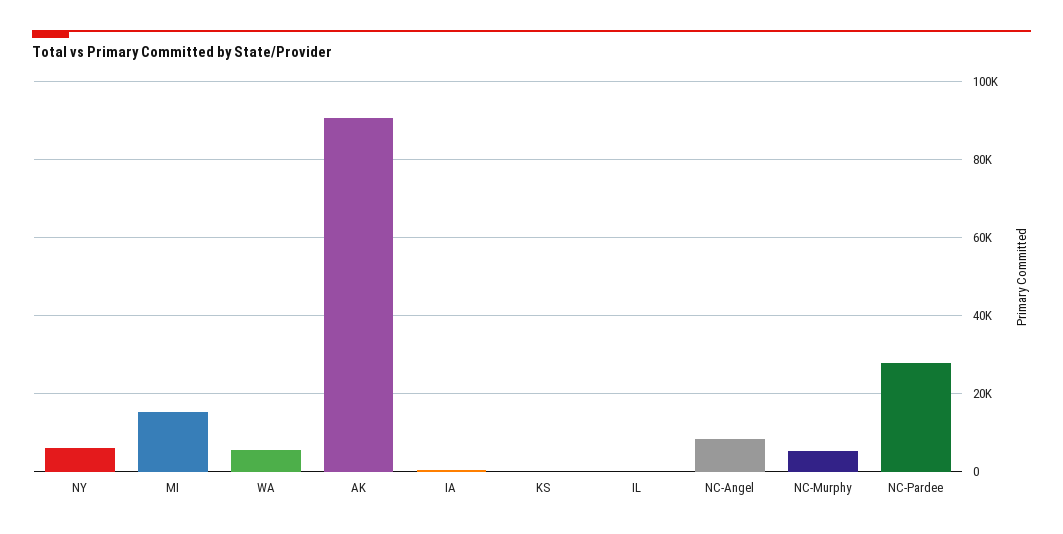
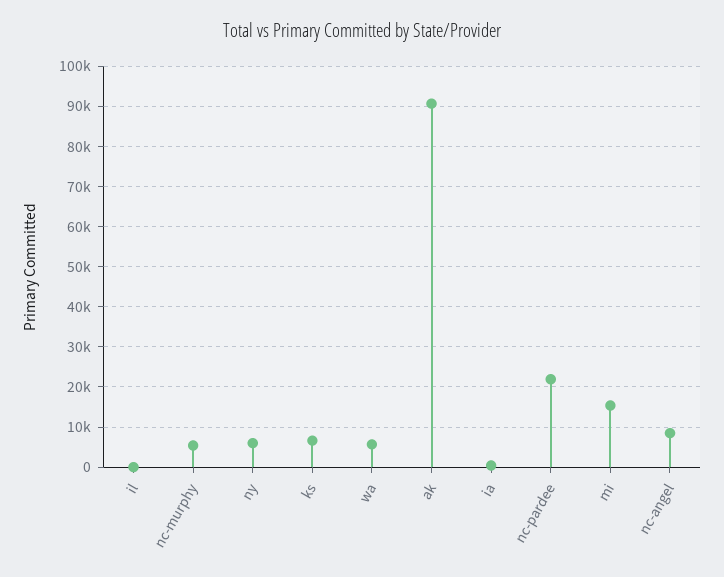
  {
    "NY": 6000,
    "MI": 16000,
    "WA": 6000,
    "AK": 90000,
    "IA": 0,
-   "KS": 0,
+   "KS": 6000,
    "IL": 0,
    "NC-Angel": 8000,
    "NC-Murphy": 6000,
-   "NC-Pardee": 28000
+   "NC-Pardee": 22000
  }

